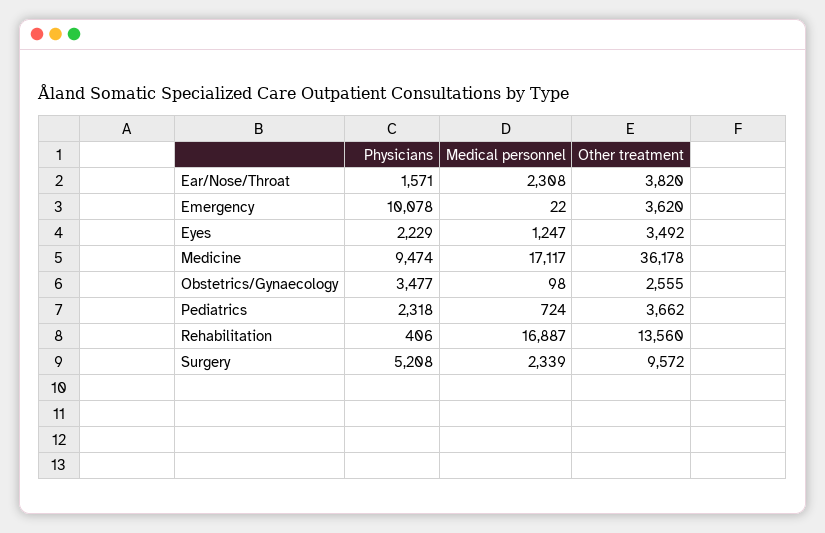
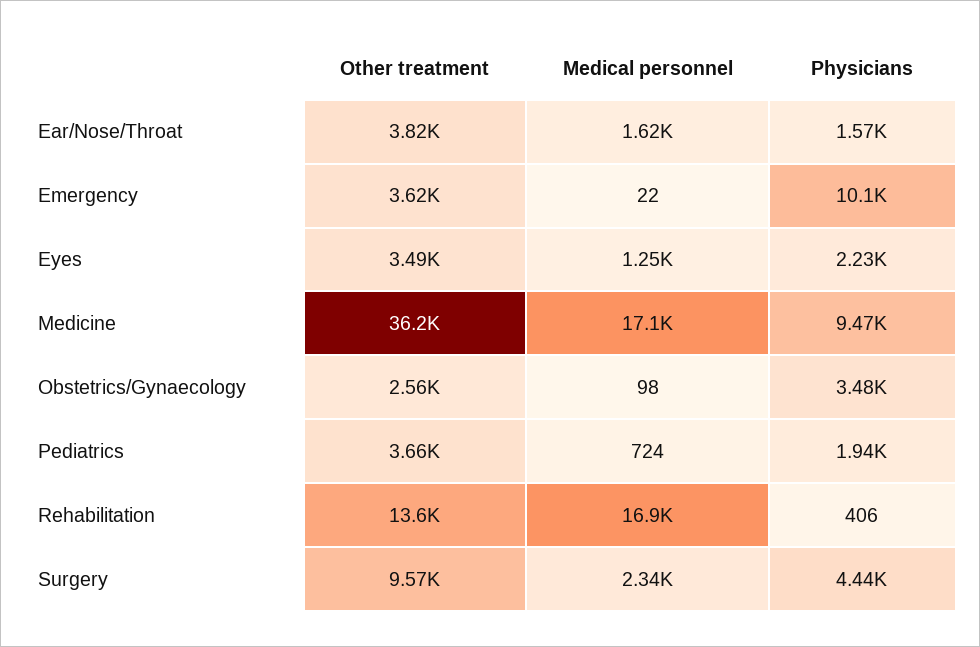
  {
    "Physicians": {
      "Ear/Nose/Throat": 1571,
      "Emergency": 10078,
      "Eyes": 2229,
      "Medicine": 9474,
      "Obstetrics/Gynaecology": 3477,
-     "Pediatrics": 2318,
+     "Pediatrics": 1940,
      "Rehabilitation": 406,
-     "Surgery": 5208
+     "Surgery": 4440
    },
    "Medical personnel": {
-     "Ear/Nose/Throat": 2308,
+     "Ear/Nose/Throat": 1620,
      "Emergency": 22,
      "Eyes": 1247,
      "Medicine": 17117,
      "Obstetrics/Gynaecology": 98,
      "Pediatrics": 724,
      "Rehabilitation": 16887,
      "Surgery": 2339
    },
    "Other treatment": {
      "Ear/Nose/Throat": 3820,
      "Emergency": 3620,
      "Eyes": 3492,
      "Medicine": 36178,
      "Obstetrics/Gynaecology": 2555,
      "Pediatrics": 3662,
      "Rehabilitation": 13560,
      "Surgery": 9572
    }
  }

